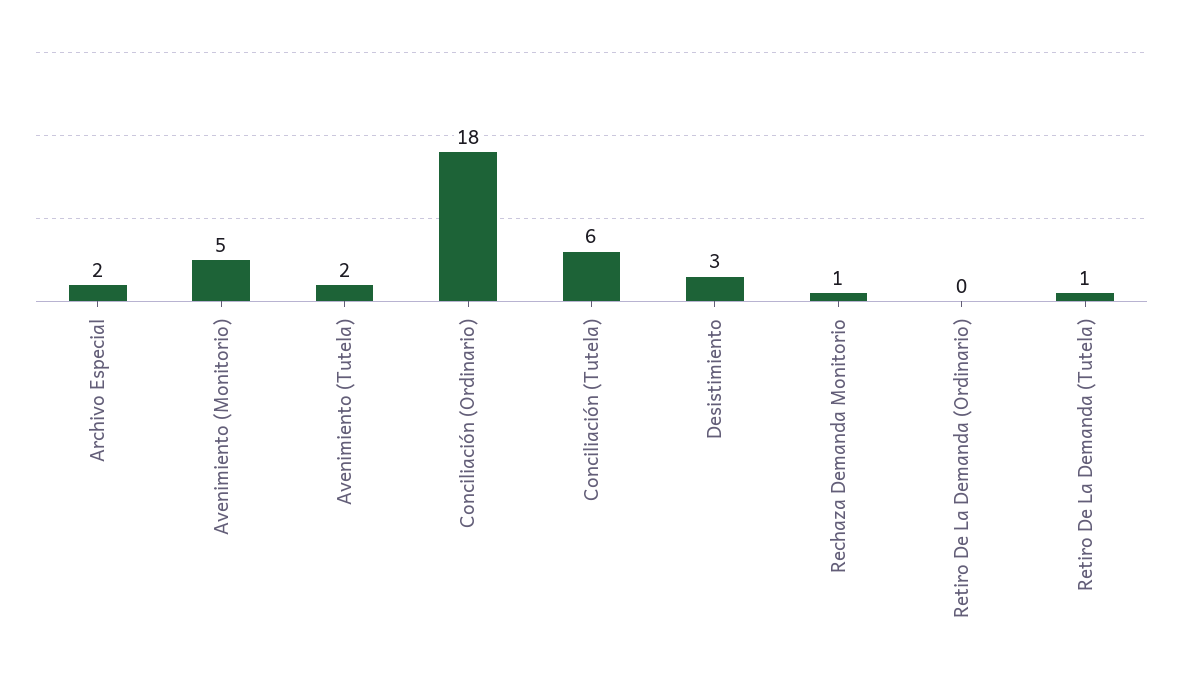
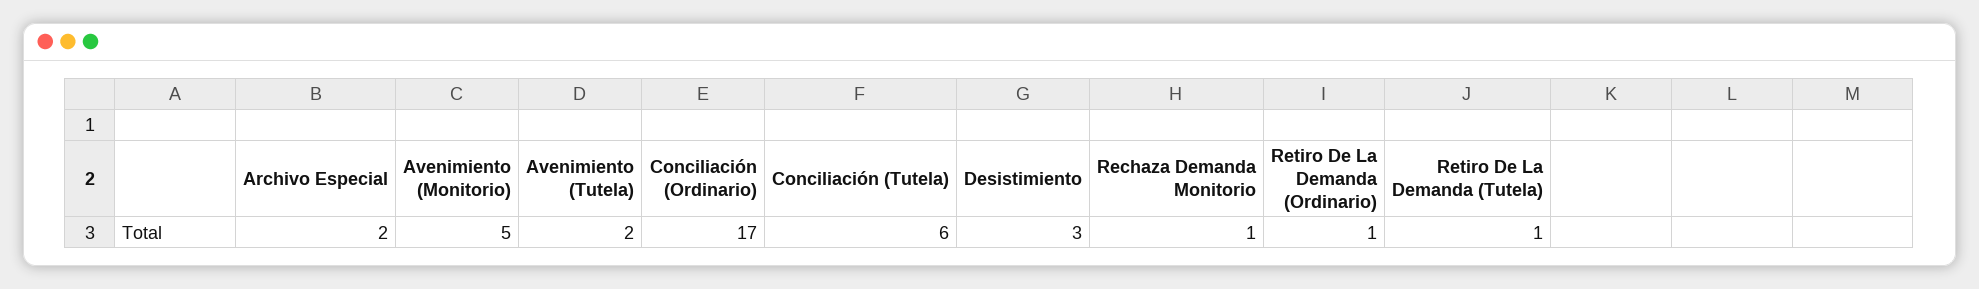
  {
    "Archivo Especial": 2,
    "Avenimiento (Monitorio)": 5,
    "Avenimiento (Tutela)": 2,
-   "Conciliación (Ordinario)": 18,
+   "Conciliación (Ordinario)": 17,
    "Conciliación (Tutela)": 6,
    "Desistimiento": 3,
    "Rechaza Demanda Monitorio": 1,
-   "Retiro De La Demanda (Ordinario)": 0,
+   "Retiro De La Demanda (Ordinario)": 1,
    "Retiro De La Demanda (Tutela)": 1
  }

